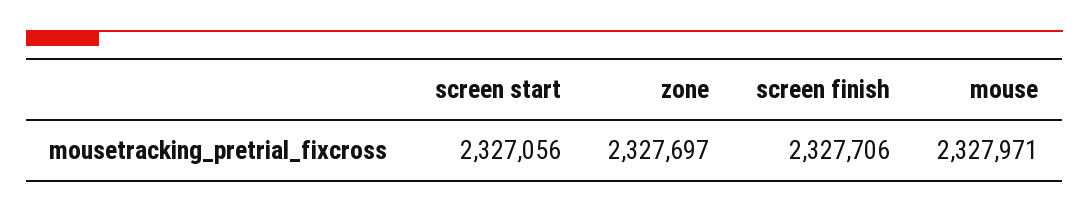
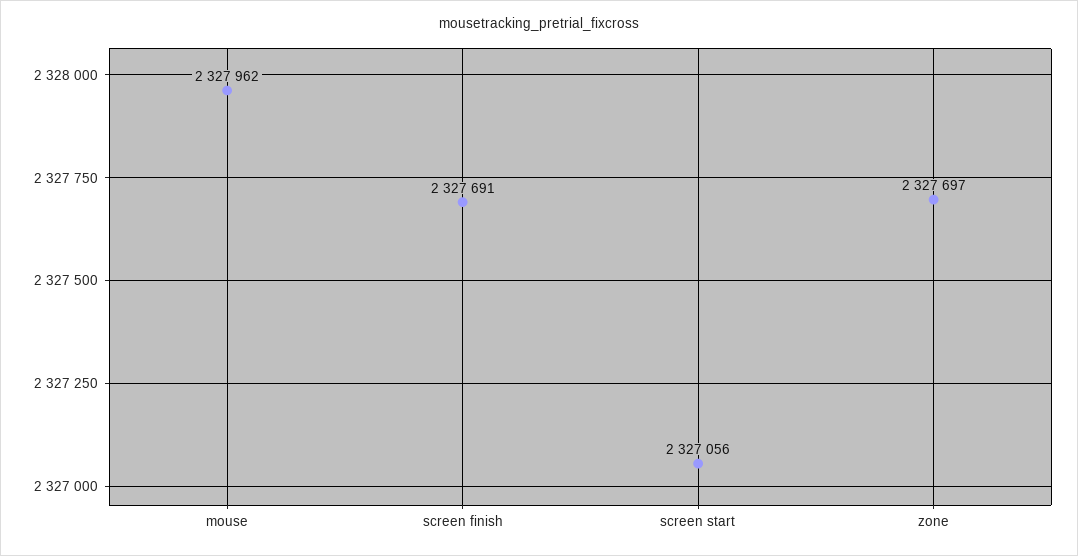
  {
    "screen start": 2327056,
    "zone": 2327697,
-   "screen finish": 2327706,
+   "screen finish": 2327691,
-   "mouse": 2327971
+   "mouse": 2327962
  }

